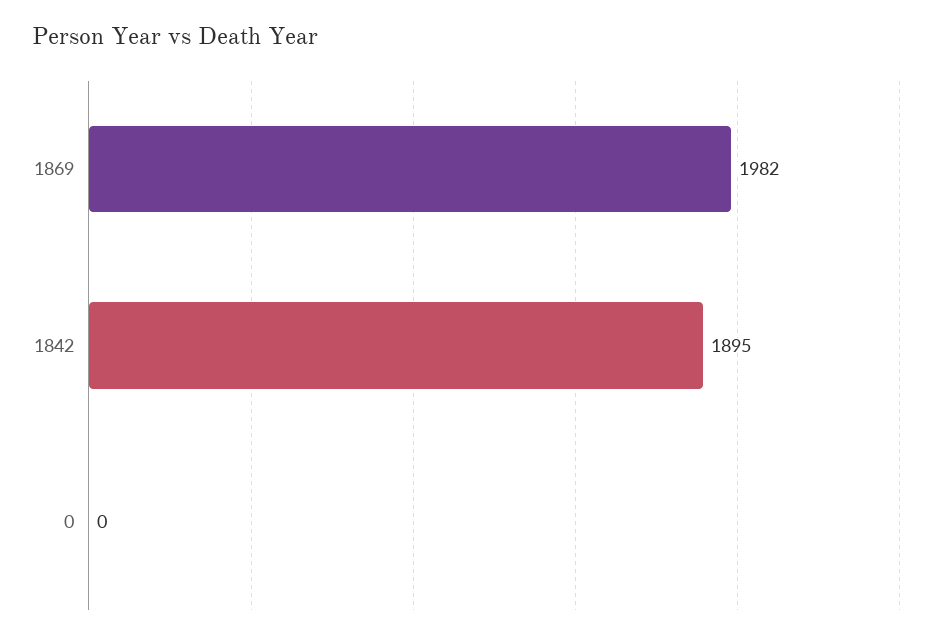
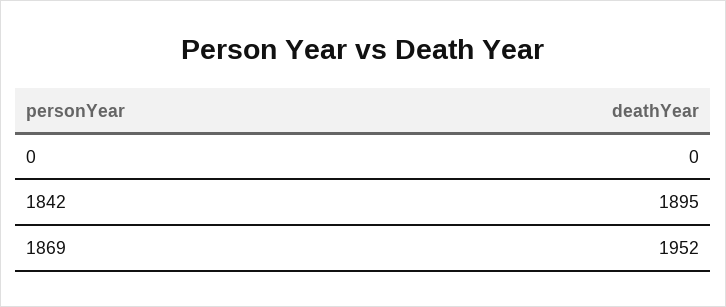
  {
-   "1869": 1982,
+   "1869": 1952,
    "1842": 1895,
    "0": 0
  }

